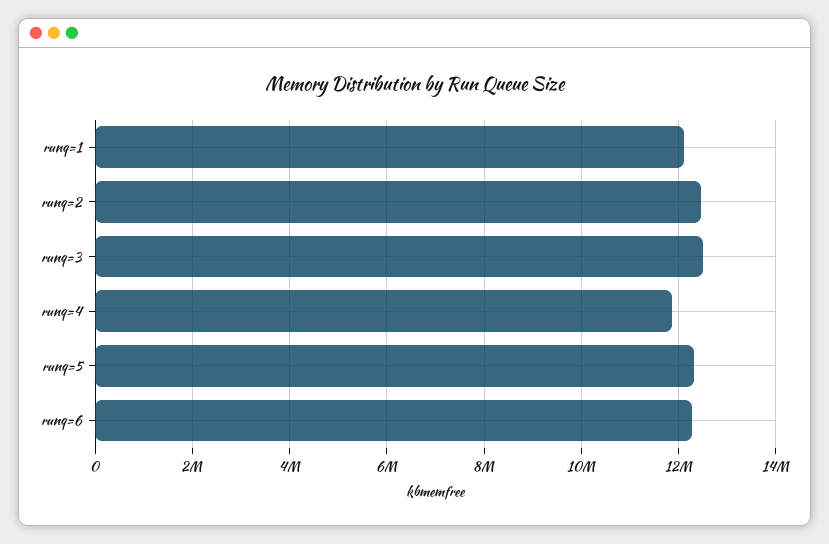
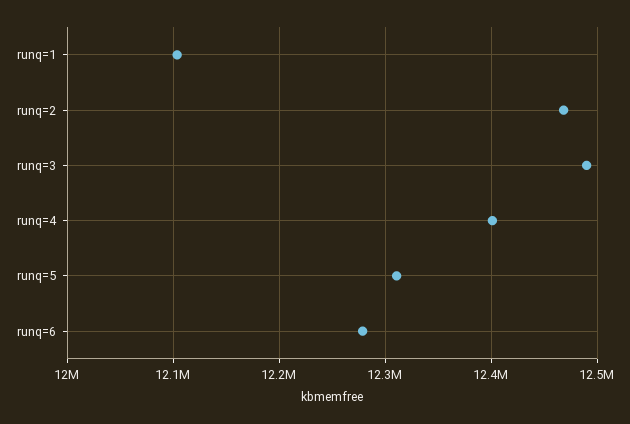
  {
    "runq=1": 12100000,
    "runq=2": 12470000,
    "runq=3": 12490000,
-   "runq=4": 11800000,
+   "runq=4": 12400000,
    "runq=5": 12310000,
    "runq=6": 12280000
  }

